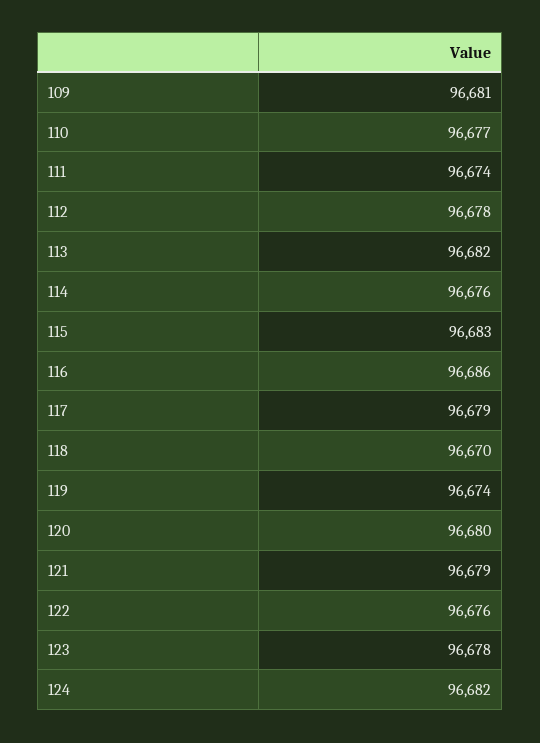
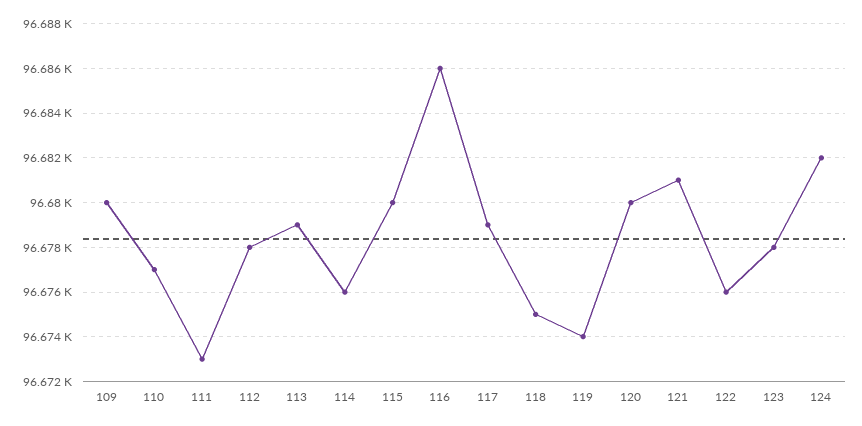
  {
-   "109": 96681,
+   "109": 96680,
    "110": 96677,
-   "111": 96674,
+   "111": 96673,
    "112": 96678,
-   "113": 96682,
+   "113": 96679,
    "114": 96676,
-   "115": 96683,
+   "115": 96680,
    "116": 96686,
    "117": 96679,
-   "118": 96670,
+   "118": 96675,
    "119": 96674,
    "120": 96680,
-   "121": 96679,
+   "121": 96681,
    "122": 96676,
    "123": 96678,
    "124": 96682
  }

